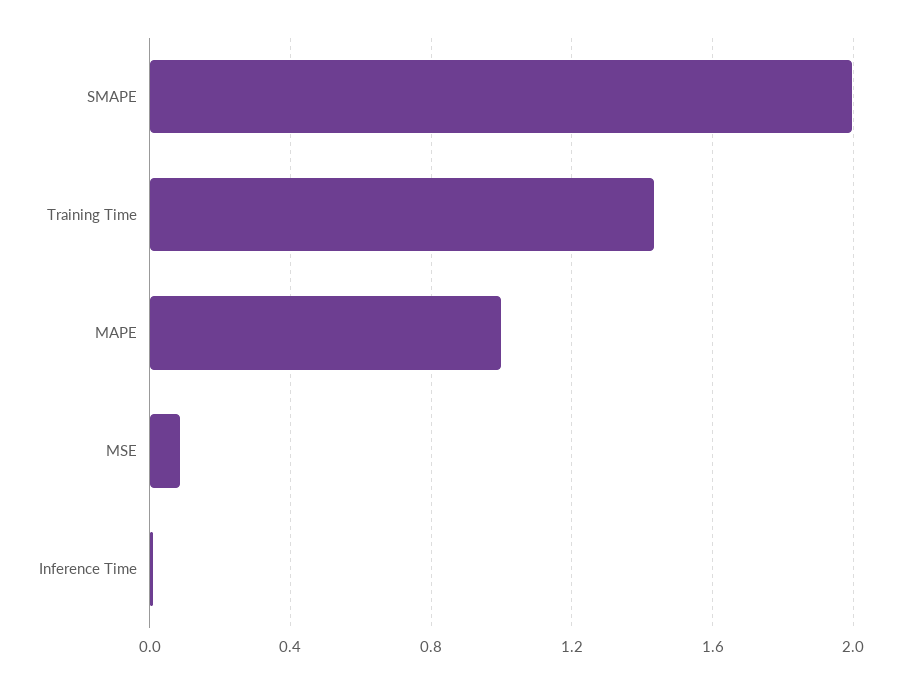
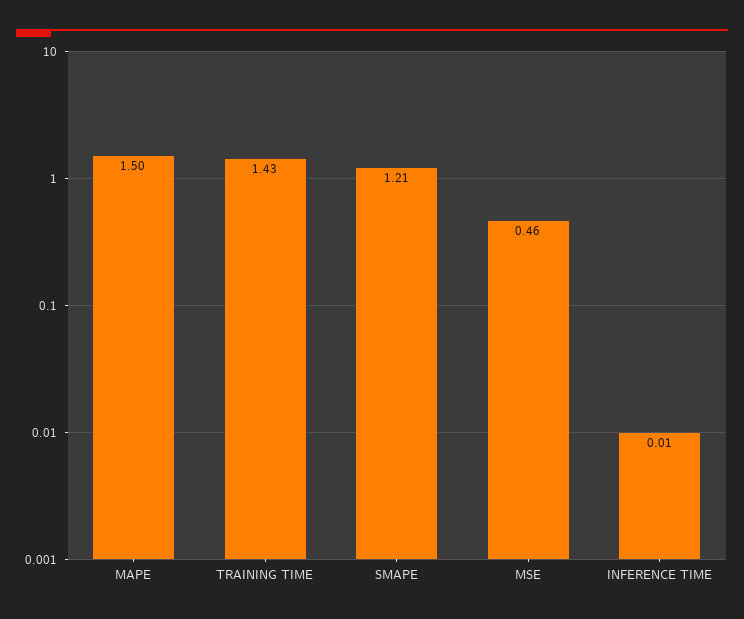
  {
-   "SMAPE": 2,
+   "SMAPE": 1.21,
    "Training Time": 1.43,
-   "MAPE": 1,
+   "MAPE": 1.5,
-   "MSE": 0.1,
+   "MSE": 0.46,
    "Inference Time": 0.01
  }

